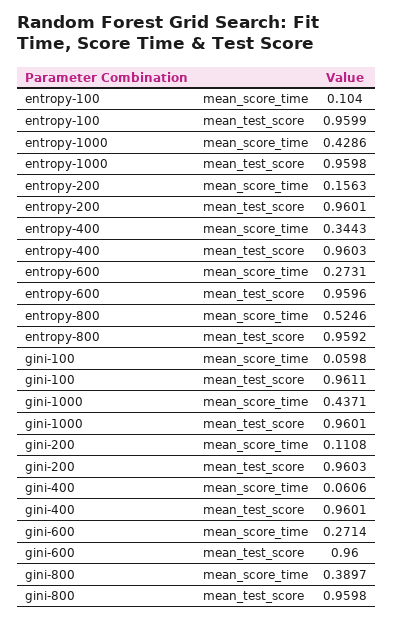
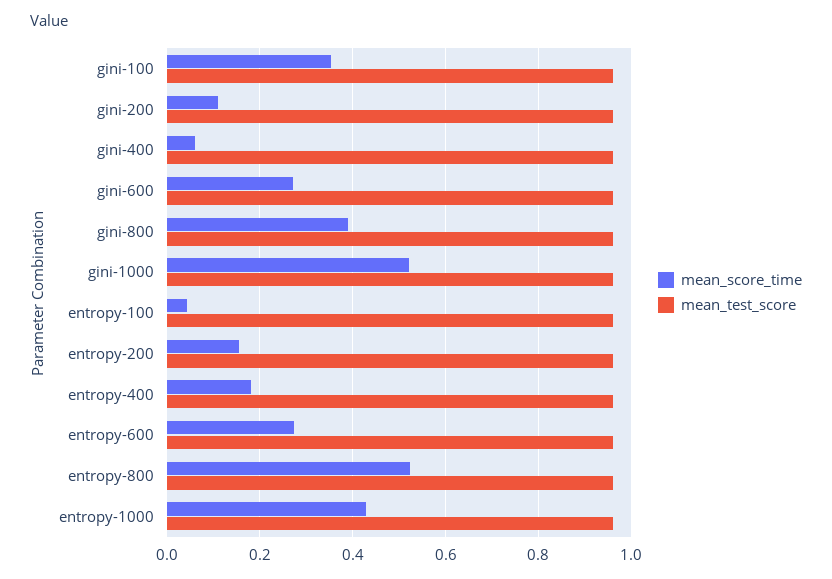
  {
    "mean_score_time": {
-     "entropy-100": 0.104,
+     "entropy-100": 0.04,
      "entropy-1000": 0.4286,
      "entropy-200": 0.1563,
-     "entropy-400": 0.3443,
+     "entropy-400": 0.18,
      "entropy-600": 0.2731,
      "entropy-800": 0.5246,
-     "gini-100": 0.0598,
+     "gini-100": 0.36,
-     "gini-1000": 0.4371,
+     "gini-1000": 0.52,
      "gini-200": 0.1108,
      "gini-400": 0.0606,
      "gini-600": 0.2714,
      "gini-800": 0.3897
    },
    "mean_test_score": {
      "entropy-100": 0.9599,
      "entropy-1000": 0.9598,
      "entropy-200": 0.9601,
      "entropy-400": 0.9603,
      "entropy-600": 0.9596,
      "entropy-800": 0.9592,
      "gini-100": 0.9611,
      "gini-1000": 0.9601,
      "gini-200": 0.9603,
      "gini-400": 0.9601,
      "gini-600": 0.96,
      "gini-800": 0.9598
    }
  }

